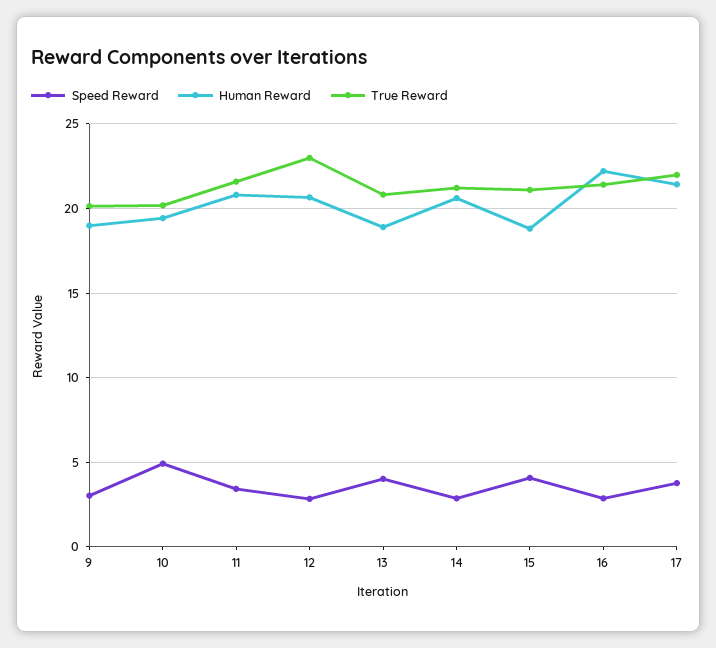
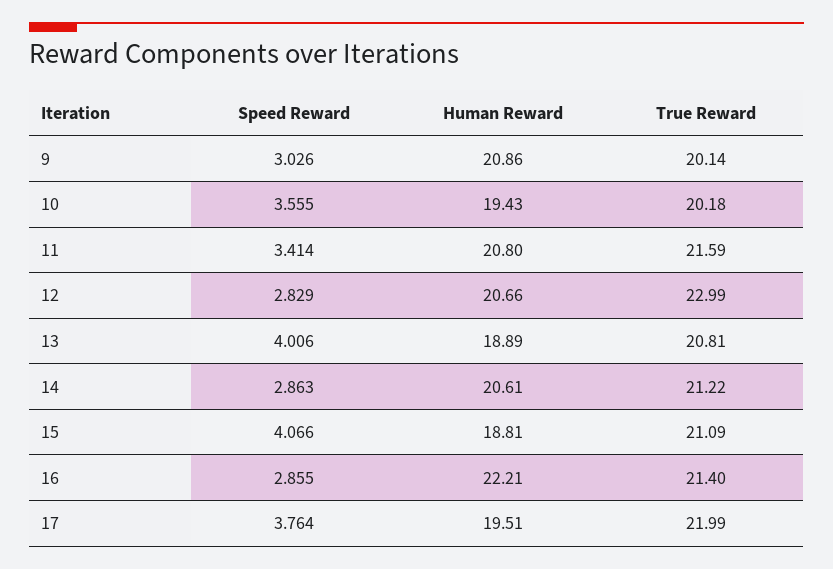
  {
    "Speed Reward": {
      "9": 3.026,
-     "10": 5,
+     "10": 3.555,
      "11": 3.414,
      "12": 2.829,
      "13": 4.006,
      "14": 2.863,
      "15": 4.066,
      "16": 2.855,
      "17": 3.764
    },
    "Human Reward": {
-     "9": 19,
+     "9": 20.86,
      "10": 19.43,
      "11": 20.8,
      "12": 20.66,
      "13": 18.89,
      "14": 20.61,
      "15": 18.81,
      "16": 22.21,
-     "17": 21.5
+     "17": 19.51
    },
    "True Reward": {
      "9": 20.14,
      "10": 20.18,
      "11": 21.59,
      "12": 22.99,
      "13": 20.81,
      "14": 21.22,
      "15": 21.09,
      "16": 21.4,
      "17": 21.99
    }
  }

